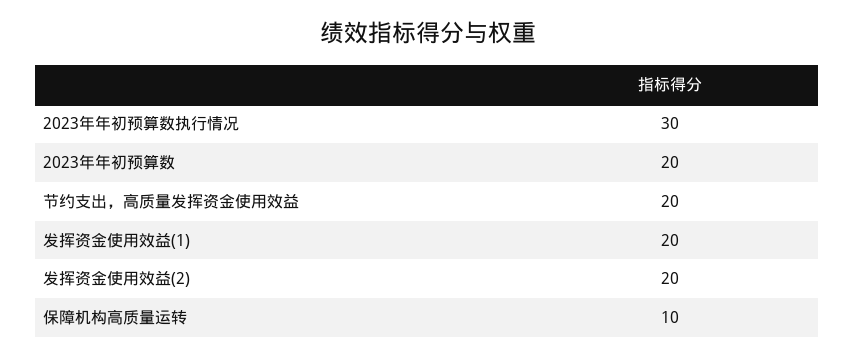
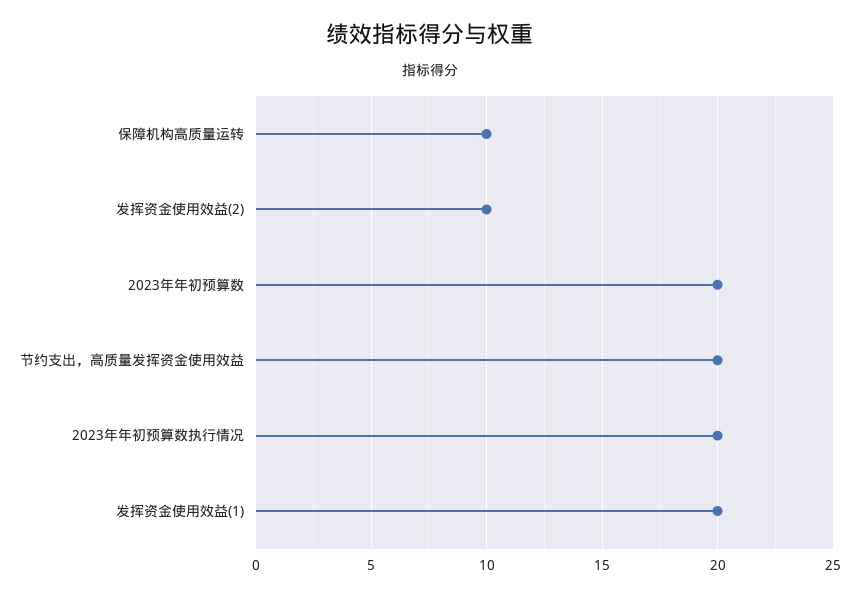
  {
-   "2023年年初预算数执行情况": 30,
+   "2023年年初预算数执行情况": 20,
    "2023年年初预算数": 20,
    "节约支出，高质量发挥资金使用效益": 20,
    "发挥资金使用效益(1)": 20,
-   "发挥资金使用效益(2)": 20,
+   "发挥资金使用效益(2)": 10,
    "保障机构高质量运转": 10
  }

